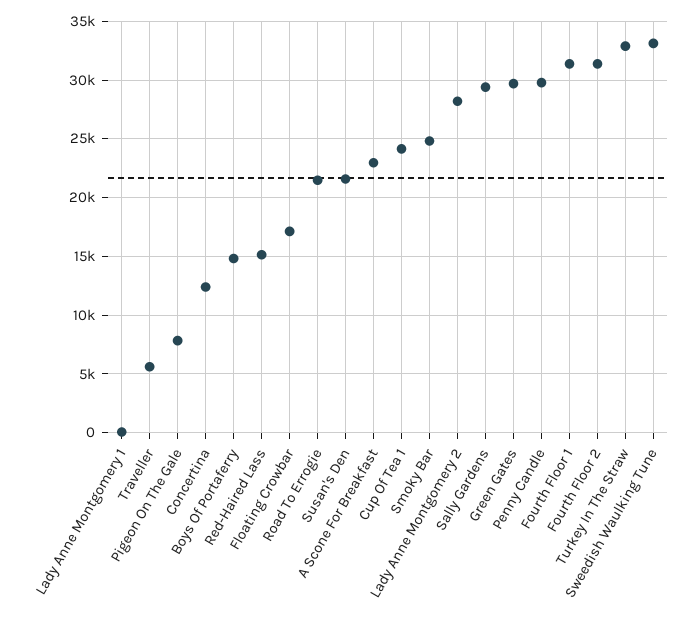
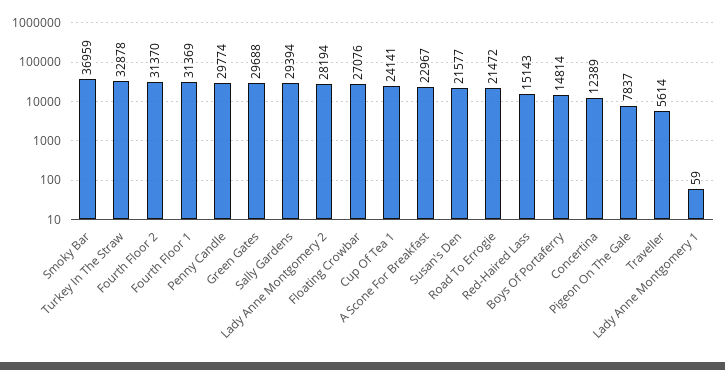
  {
    "Lady Anne Montgomery 1": 59,
    "Traveller": 5614,
    "Pigeon On The Gale": 7837,
    "Concertina": 12389,
    "Boys Of Portaferry": 14814,
    "Red-Haired Lass": 15143,
-   "Floating Crowbar": 17000,
+   "Floating Crowbar": 27076,
    "Road To Errogie": 21472,
    "Susan's Den": 21577,
    "A Scone For Breakfast": 22967,
    "Cup Of Tea 1": 24141,
-   "Smoky Bar": 25000,
+   "Smoky Bar": 36959,
    "Lady Anne Montgomery 2": 28194,
    "Sally Gardens": 29394,
    "Green Gates": 29688,
    "Penny Candle": 29774,
    "Fourth Floor 1": 31369,
    "Fourth Floor 2": 31370,
-   "Turkey In The Straw": 32878,
+   "Turkey In The Straw": 32878
-   "Sweedish Waulking Tune": 33000
  }

